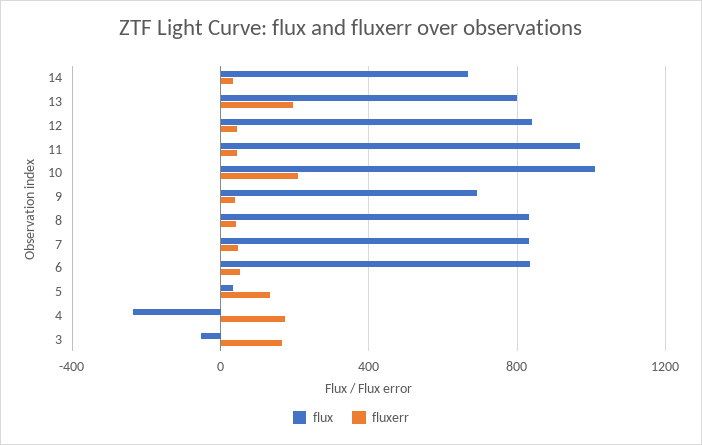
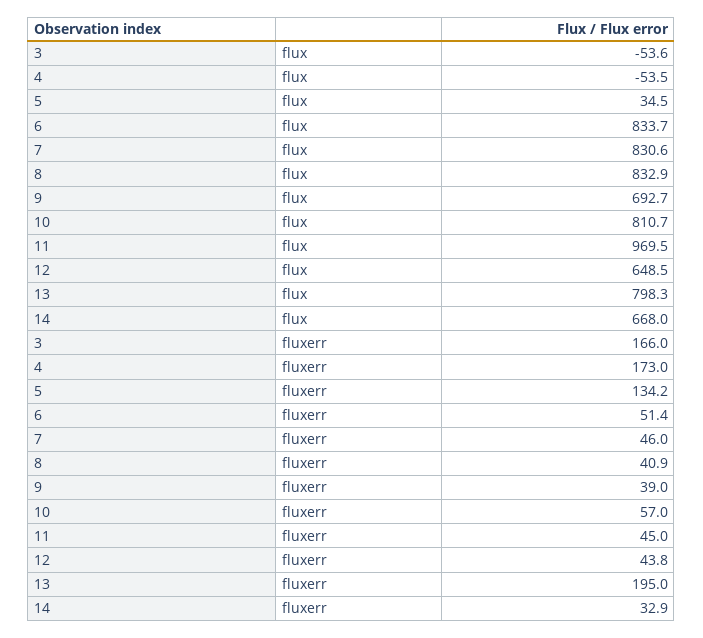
  {
    "flux": {
      "14": 668,
      "13": 798.3,
-     "12": 850,
+     "12": 648.5,
      "11": 969.5,
-     "10": 1000,
+     "10": 810.7,
      "9": 692.7,
      "8": 832.9,
      "7": 830.6,
      "6": 833.7,
      "5": 34.5,
-     "4": -250,
+     "4": -53.5,
      "3": -53.6
    },
    "fluxerr": {
      "14": 32.9,
      "13": 195,
      "12": 43.8,
      "11": 45,
-     "10": 200,
+     "10": 57,
      "9": 39,
      "8": 40.9,
      "7": 46,
      "6": 51.4,
      "5": 134.2,
      "4": 173,
      "3": 166
    }
  }

